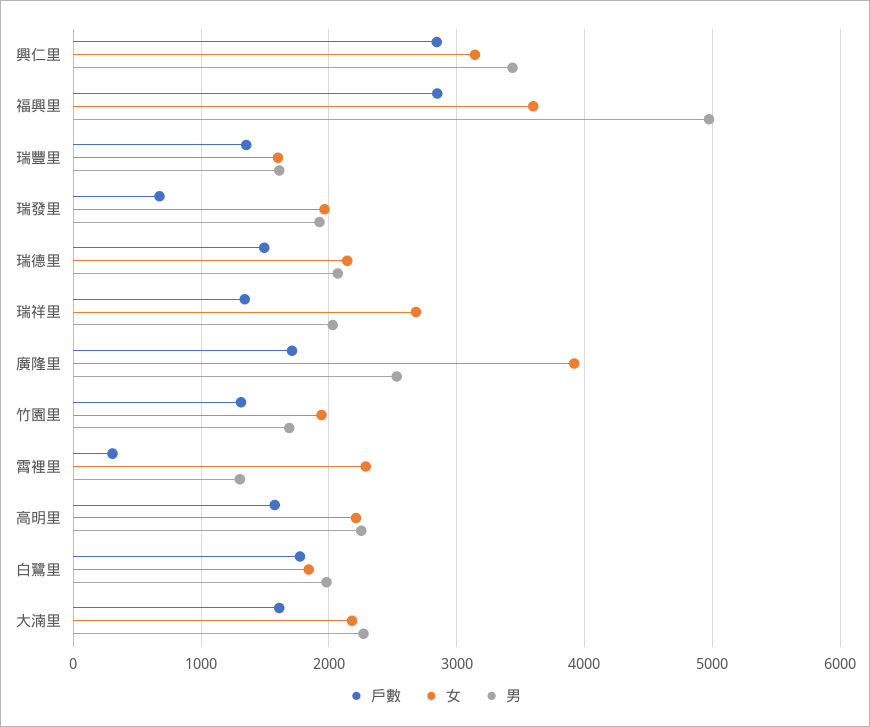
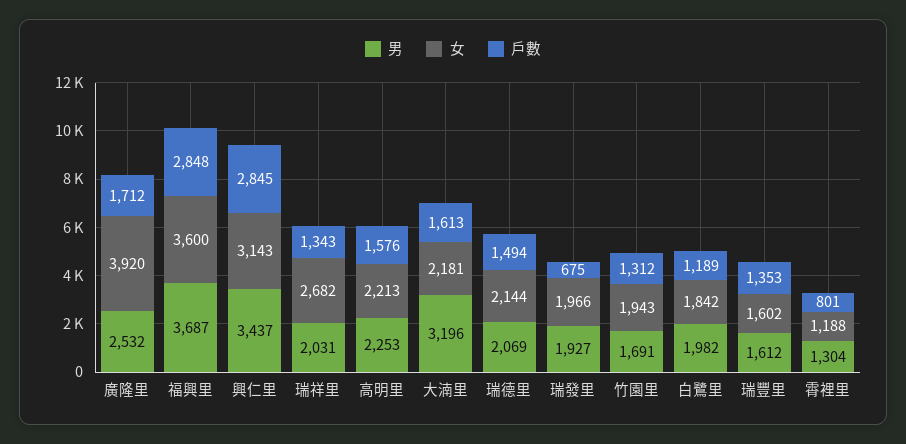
  {
    "戶數": {
      "興仁里": 2845,
      "福興里": 2848,
      "瑞豐里": 1353,
      "瑞發里": 675,
      "瑞德里": 1494,
      "瑞祥里": 1343,
      "廣隆里": 1712,
      "竹園里": 1312,
-     "霄裡里": 300,
+     "霄裡里": 801,
      "高明里": 1576,
-     "白鷺里": 1800,
+     "白鷺里": 1189,
      "大湳里": 1613
    },
    "女": {
      "興仁里": 3143,
      "福興里": 3600,
      "瑞豐里": 1602,
      "瑞發里": 1966,
      "瑞德里": 2144,
      "瑞祥里": 2682,
      "廣隆里": 3920,
      "竹園里": 1943,
-     "霄裡里": 2300,
+     "霄裡里": 1188,
      "高明里": 2213,
      "白鷺里": 1842,
      "大湳里": 2181
    },
    "男": {
      "興仁里": 3437,
-     "福興里": 5000,
+     "福興里": 3687,
      "瑞豐里": 1612,
      "瑞發里": 1927,
      "瑞德里": 2069,
      "瑞祥里": 2031,
      "廣隆里": 2532,
      "竹園里": 1691,
      "霄裡里": 1304,
      "高明里": 2253,
      "白鷺里": 1982,
-     "大湳里": 2300
+     "大湳里": 3196
    }
  }

